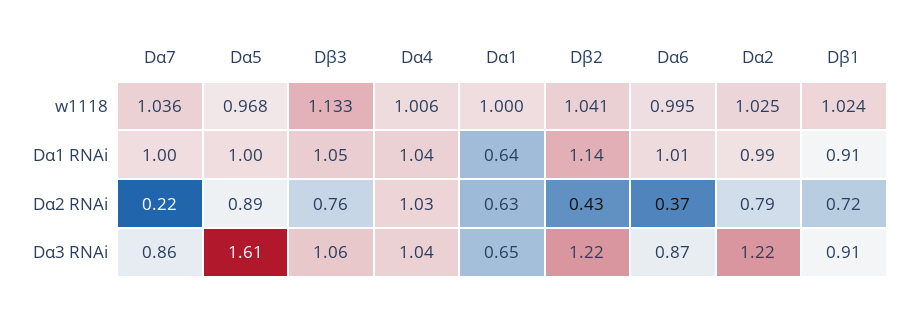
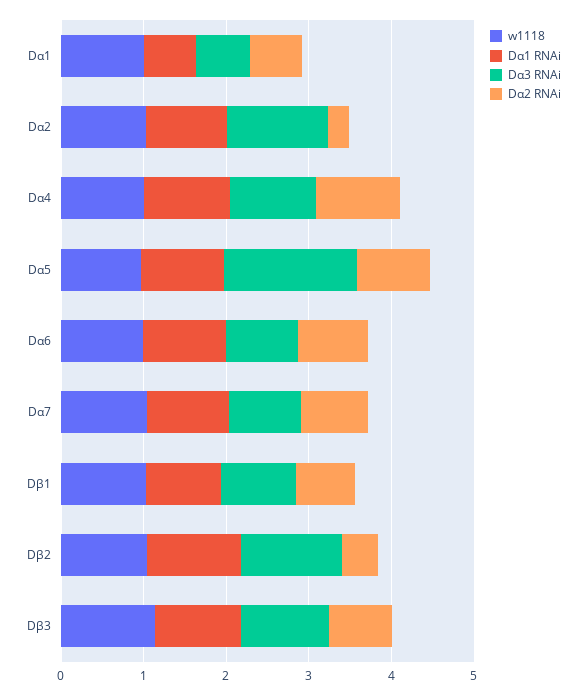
  {
    "w1118": {
      "Dα7": 1.036,
      "Dα5": 0.968,
      "Dβ3": 1.133,
      "Dα4": 1.006,
      "Dα1": 1,
      "Dβ2": 1.041,
      "Dα6": 0.995,
      "Dα2": 1.025,
      "Dβ1": 1.024
    },
    "Dα1 RNAi": {
      "Dα7": 1,
      "Dα5": 1,
      "Dβ3": 1.05,
      "Dα4": 1.04,
      "Dα1": 0.64,
      "Dβ2": 1.14,
      "Dα6": 1.01,
      "Dα2": 0.99,
      "Dβ1": 0.91
    },
    "Dα2 RNAi": {
-     "Dα7": 0.22,
+     "Dα7": 0.8,
      "Dα5": 0.89,
      "Dβ3": 0.76,
      "Dα4": 1.03,
      "Dα1": 0.63,
      "Dβ2": 0.43,
-     "Dα6": 0.37,
+     "Dα6": 0.8,
-     "Dα2": 0.79,
+     "Dα2": 0.2,
      "Dβ1": 0.72
    },
    "Dα3 RNAi": {
      "Dα7": 0.86,
      "Dα5": 1.61,
      "Dβ3": 1.06,
      "Dα4": 1.04,
      "Dα1": 0.65,
      "Dβ2": 1.22,
      "Dα6": 0.87,
      "Dα2": 1.22,
      "Dβ1": 0.91
    }
  }

